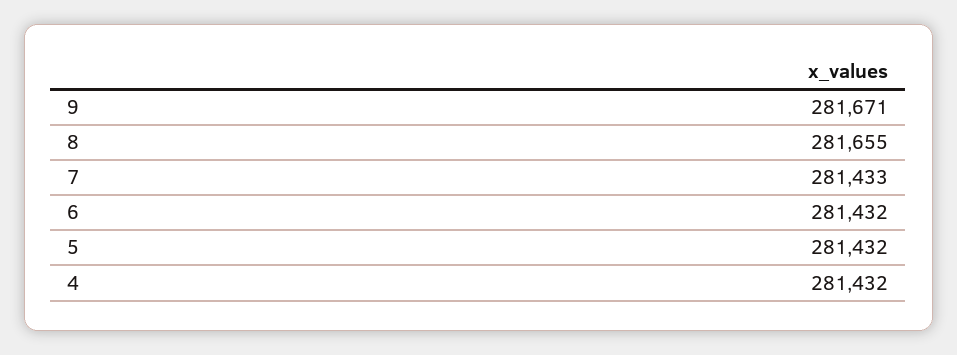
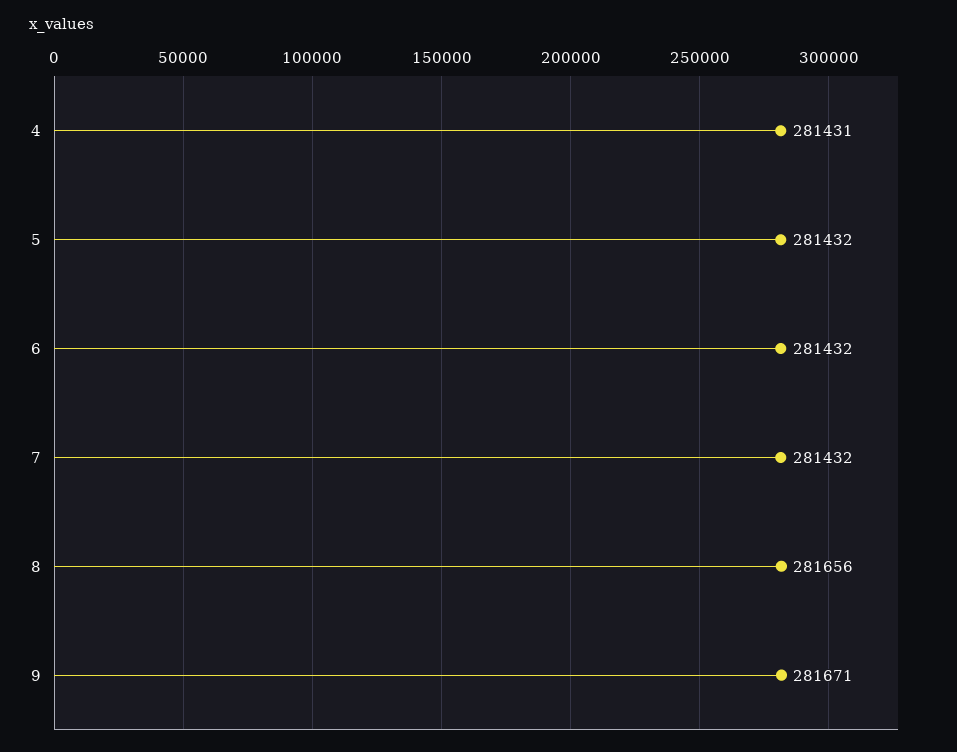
  {
    "9": 281671,
-   "8": 281655,
+   "8": 281656,
-   "7": 281433,
+   "7": 281432,
    "6": 281432,
    "5": 281432,
-   "4": 281432
+   "4": 281431
  }

